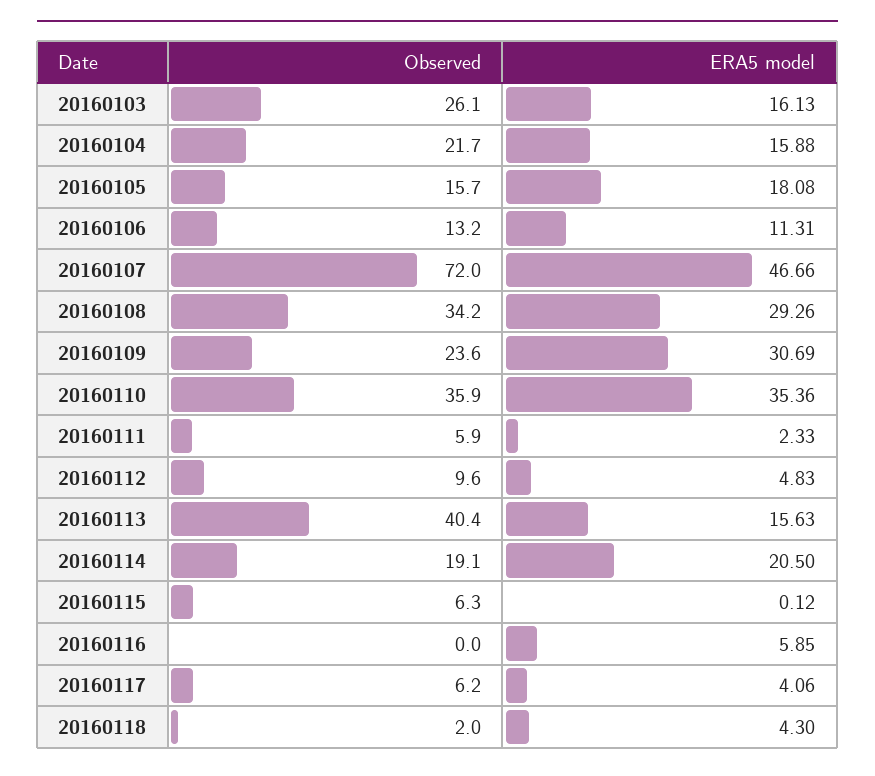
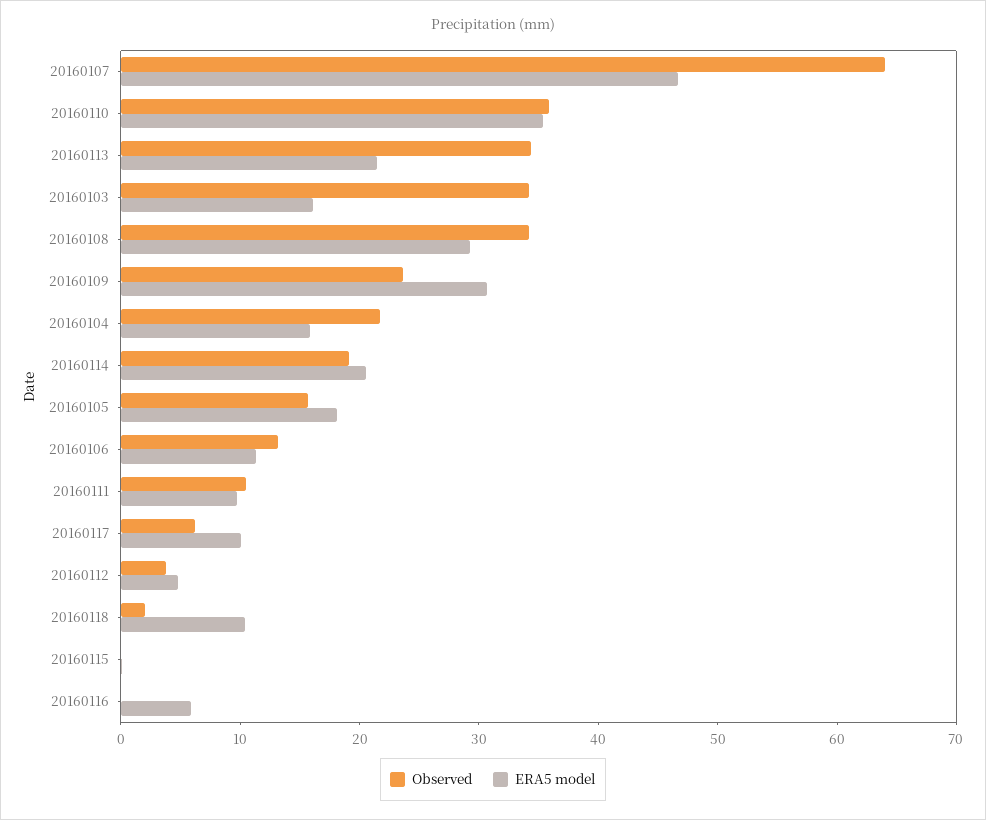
  {
    "Observed": {
-     "20160103": 26.1,
+     "20160103": 34,
      "20160104": 21.7,
      "20160105": 15.7,
      "20160106": 13.2,
-     "20160107": 72,
+     "20160107": 64,
      "20160108": 34.2,
      "20160109": 23.6,
      "20160110": 35.9,
-     "20160111": 5.9,
+     "20160111": 10,
-     "20160112": 9.6,
+     "20160112": 4,
-     "20160113": 40.4,
+     "20160113": 34,
      "20160114": 19.1,
-     "20160115": 6.3,
+     "20160115": 0,
      "20160116": 0,
      "20160117": 6.2,
      "20160118": 2
    },
    "ERA5 model": {
      "20160103": 16.13,
      "20160104": 15.88,
      "20160105": 18.08,
      "20160106": 11.31,
      "20160107": 46.66,
      "20160108": 29.26,
      "20160109": 30.69,
      "20160110": 35.36,
-     "20160111": 2.33,
+     "20160111": 10,
      "20160112": 4.83,
-     "20160113": 15.63,
+     "20160113": 22,
      "20160114": 20.5,
      "20160115": 0.12,
      "20160116": 5.85,
-     "20160117": 4.06,
+     "20160117": 10,
-     "20160118": 4.3
+     "20160118": 10
    }
  }

